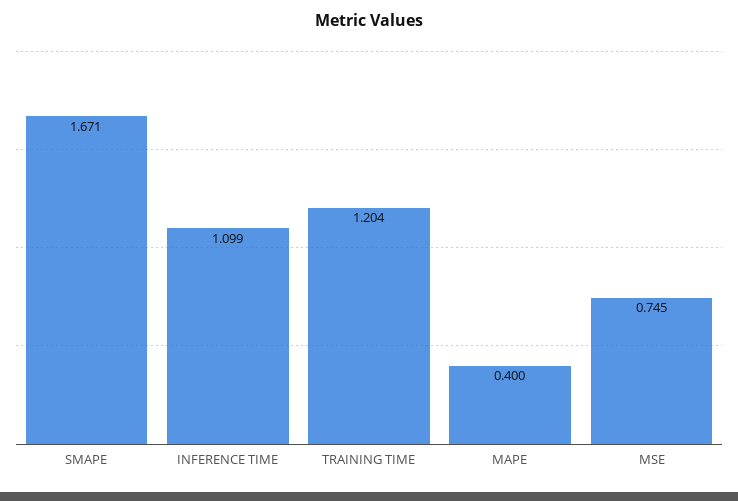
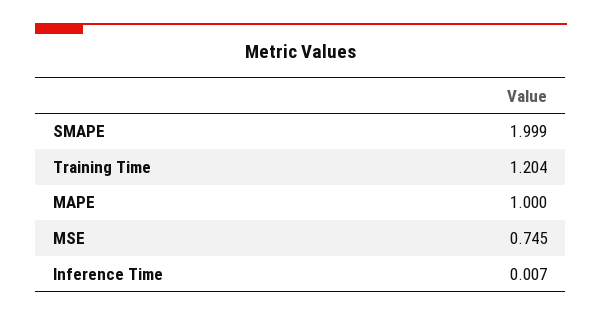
  {
-   "SMAPE": 1.671,
+   "SMAPE": 1.999,
-   "INFERENCE TIME": 1.099,
+   "INFERENCE TIME": 0.007,
    "TRAINING TIME": 1.204,
-   "MAPE": 0.4,
+   "MAPE": 1,
    "MSE": 0.745
  }

